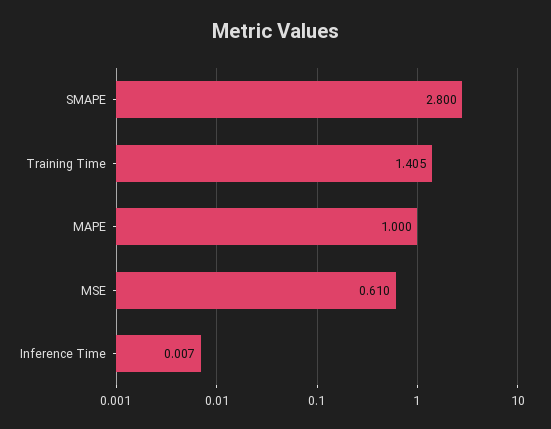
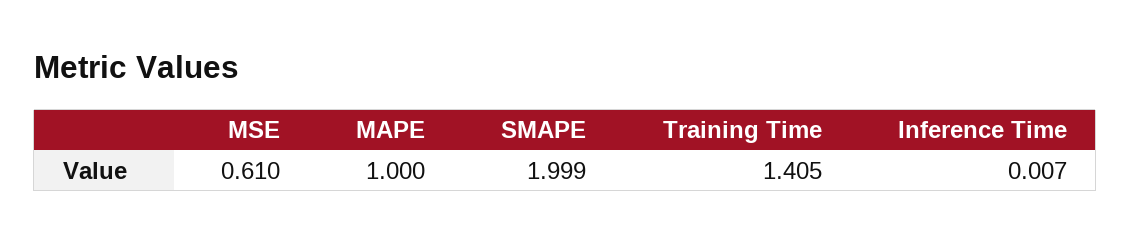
  {
-   "SMAPE": 2.8,
+   "SMAPE": 1.999,
    "Training Time": 1.405,
    "MAPE": 1,
    "MSE": 0.61,
    "Inference Time": 0.007
  }

